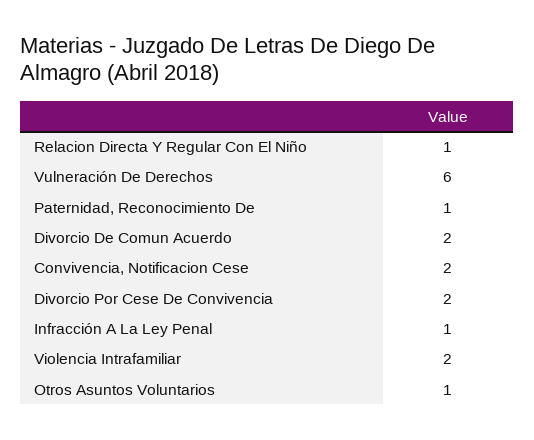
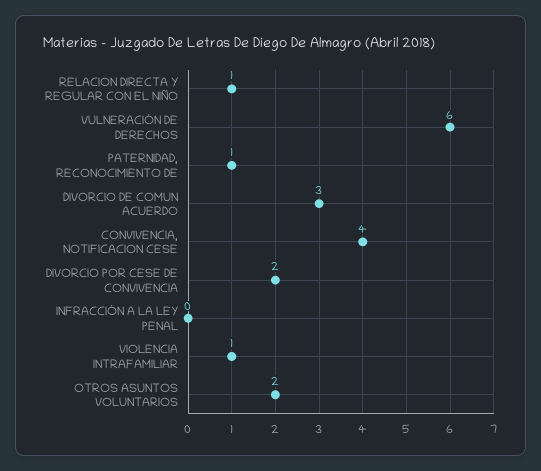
  {
    "Relacion Directa Y Regular Con El Niño": 1,
    "Vulneración De Derechos": 6,
    "Paternidad, Reconocimiento De": 1,
-   "Divorcio De Comun Acuerdo": 2,
+   "Divorcio De Comun Acuerdo": 3,
-   "Convivencia, Notificacion Cese": 2,
+   "Convivencia, Notificacion Cese": 4,
    "Divorcio Por Cese De Convivencia": 2,
-   "Infracción A La Ley Penal": 1,
+   "Infracción A La Ley Penal": 0,
-   "Violencia Intrafamiliar": 2,
+   "Violencia Intrafamiliar": 1,
-   "Otros Asuntos Voluntarios": 1
+   "Otros Asuntos Voluntarios": 2
  }

